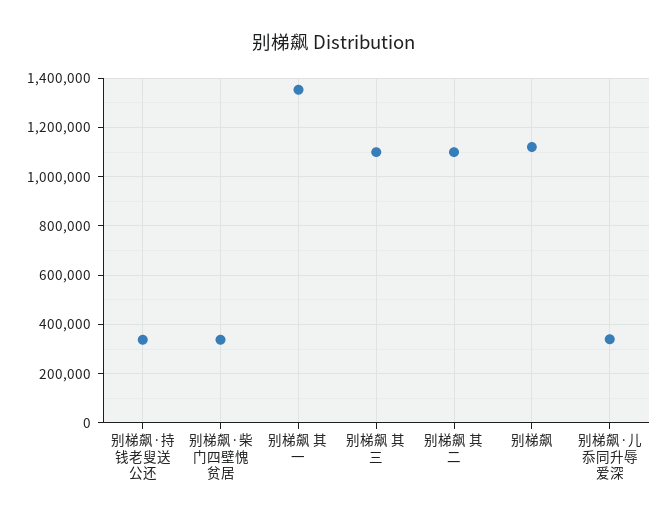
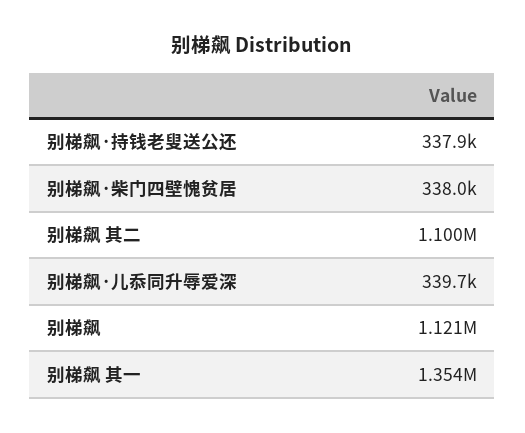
  {
    "别梯飙·持钱老叟送公还": 337900,
    "别梯飙·柴门四壁愧贫居": 338000,
    "别梯飙 其一": 1354000,
-   "别梯飙 其三": 1100000,
    "别梯飙 其二": 1100000,
    "别梯飙": 1121000,
    "别梯飙·儿忝同升辱爱深": 339700
  }

